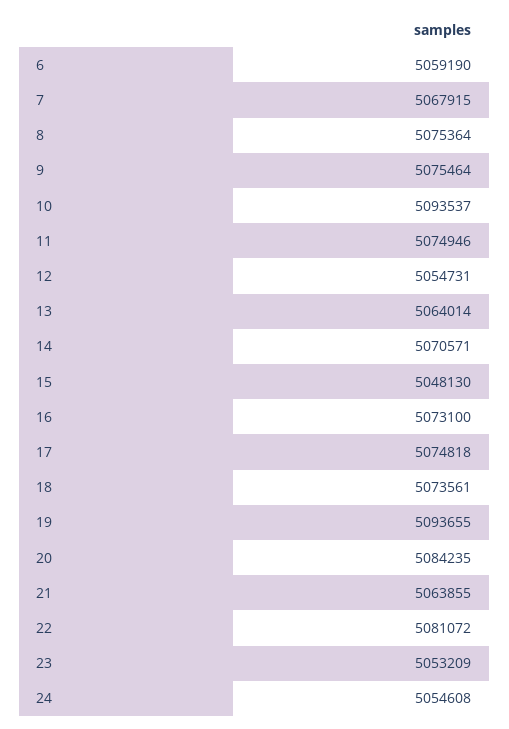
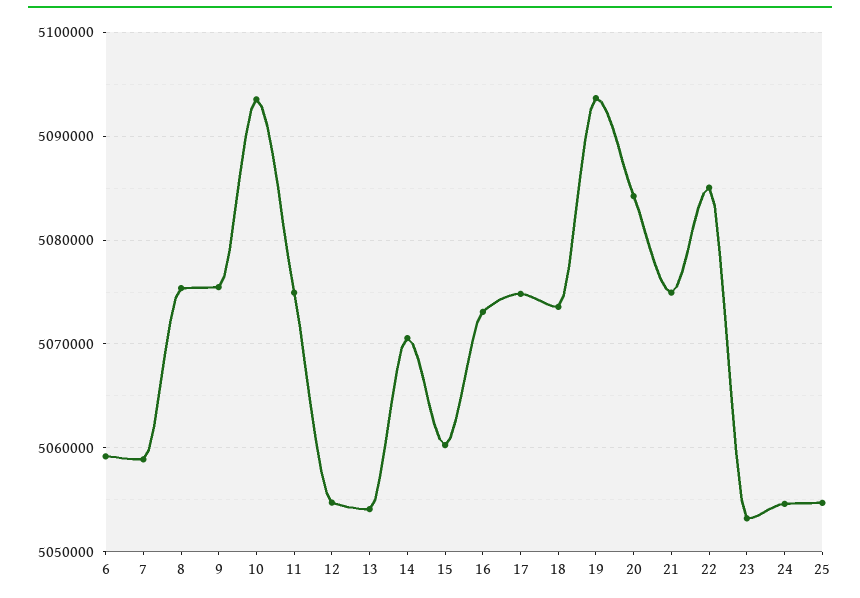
  {
    "6": 5059190,
-   "7": 5067915,
+   "7": 5059000,
    "8": 5075364,
    "9": 5075464,
    "10": 5093537,
    "11": 5074946,
    "12": 5054731,
-   "13": 5064014,
+   "13": 5054000,
    "14": 5070571,
-   "15": 5048130,
+   "15": 5060000,
    "16": 5073100,
    "17": 5074818,
    "18": 5073561,
    "19": 5093655,
    "20": 5084235,
-   "21": 5063855,
+   "21": 5075000,
-   "22": 5081072,
+   "22": 5085000,
    "23": 5053209,
-   "24": 5054608
+   "24": 5054608,
+   "25": 5055000
  }

